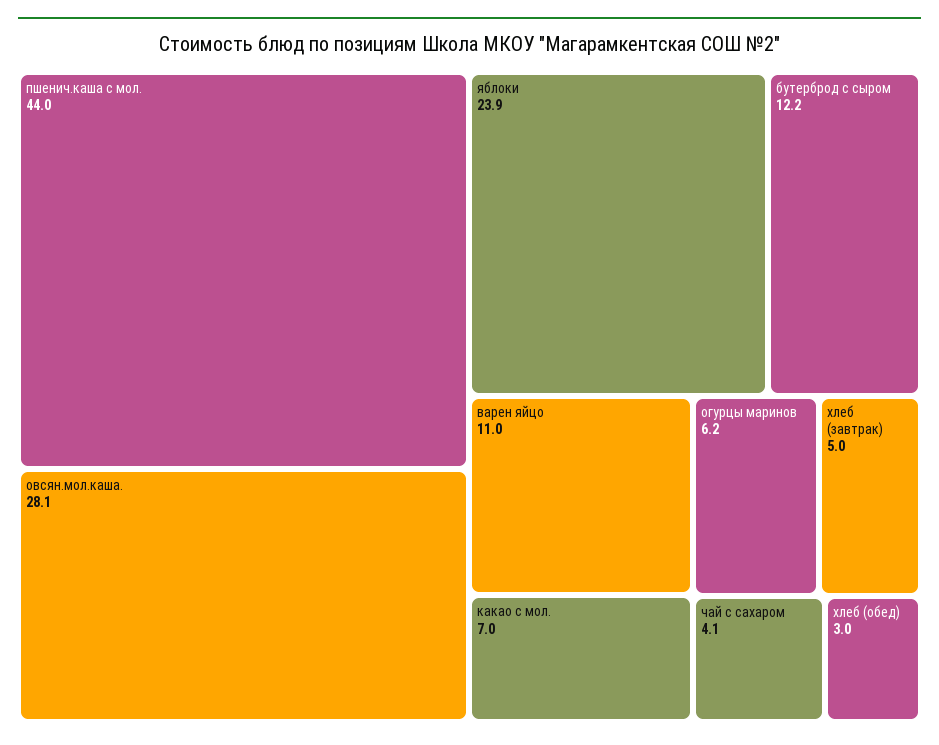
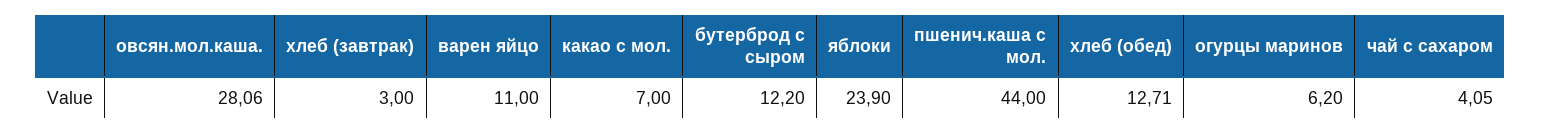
  {
    "пшенич.каша с мол.": 44,
    "овсян.мол.каша.": 28.06,
    "яблоки": 23.9,
    "бутерброд с сыром": 12.2,
    "варен яйцо": 11,
    "какао с мол.": 7,
    "огурцы маринов": 6.2,
-   "хлеб (завтрак)": 5,
+   "хлеб (завтрак)": 3,
    "чай с сахаром": 4.05,
-   "хлеб (обед)": 3
+   "хлеб (обед)": 12.71
  }

